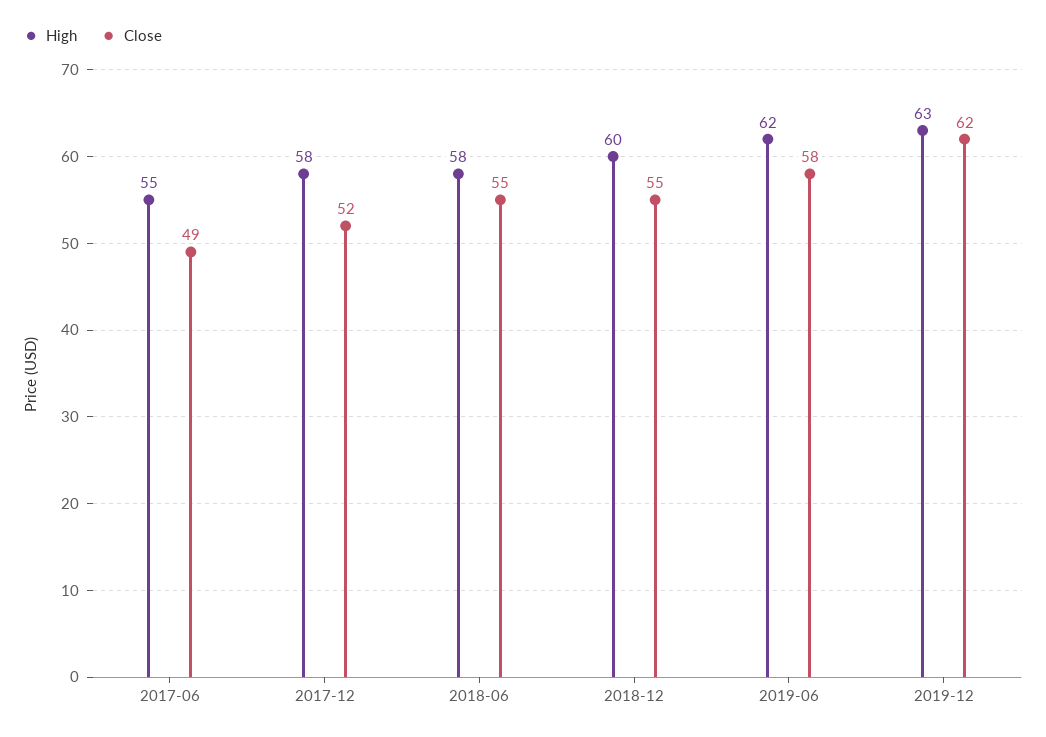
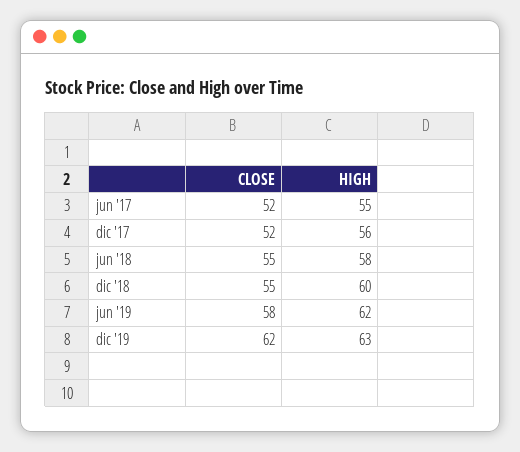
  {
    "High": {
      "2017-06": 55,
-     "2017-12": 58,
+     "2017-12": 56,
      "2018-06": 58,
      "2018-12": 60,
      "2019-06": 62,
      "2019-12": 63
    },
    "Close": {
-     "2017-06": 49,
+     "2017-06": 52,
      "2017-12": 52,
      "2018-06": 55,
      "2018-12": 55,
      "2019-06": 58,
      "2019-12": 62
    }
  }

